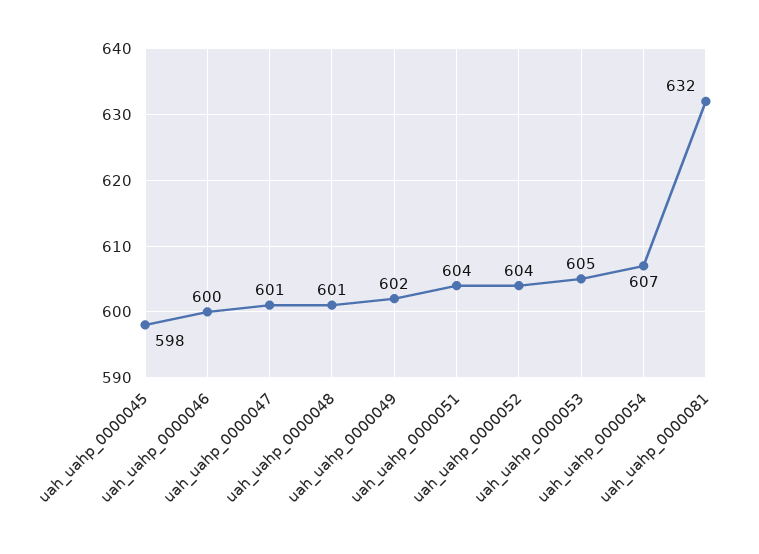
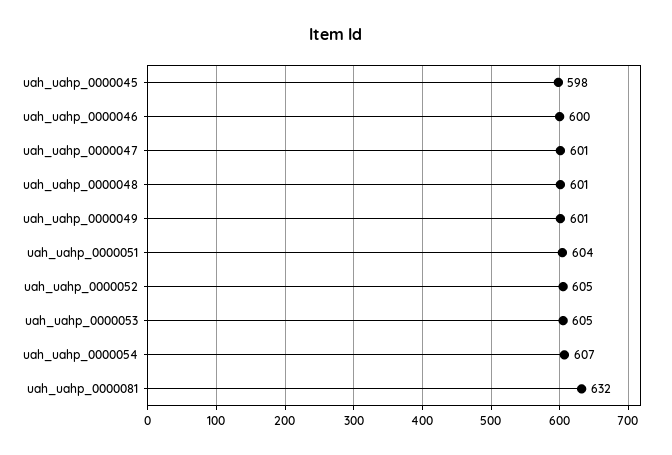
  {
    "uah_uahp_0000045": 598,
    "uah_uahp_0000046": 600,
    "uah_uahp_0000047": 601,
    "uah_uahp_0000048": 601,
-   "uah_uahp_0000049": 602,
+   "uah_uahp_0000049": 601,
    "uah_uahp_0000051": 604,
-   "uah_uahp_0000052": 604,
+   "uah_uahp_0000052": 605,
    "uah_uahp_0000053": 605,
    "uah_uahp_0000054": 607,
    "uah_uahp_0000081": 632
  }

